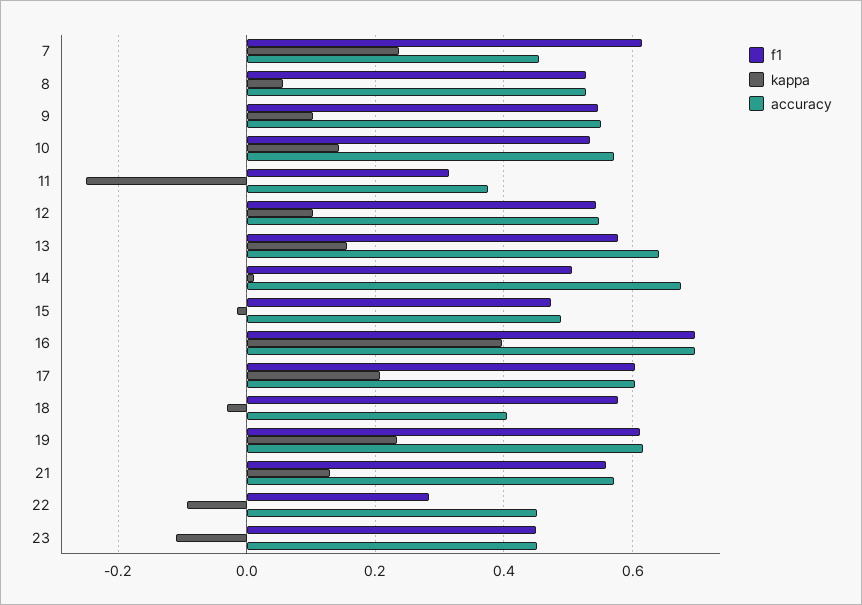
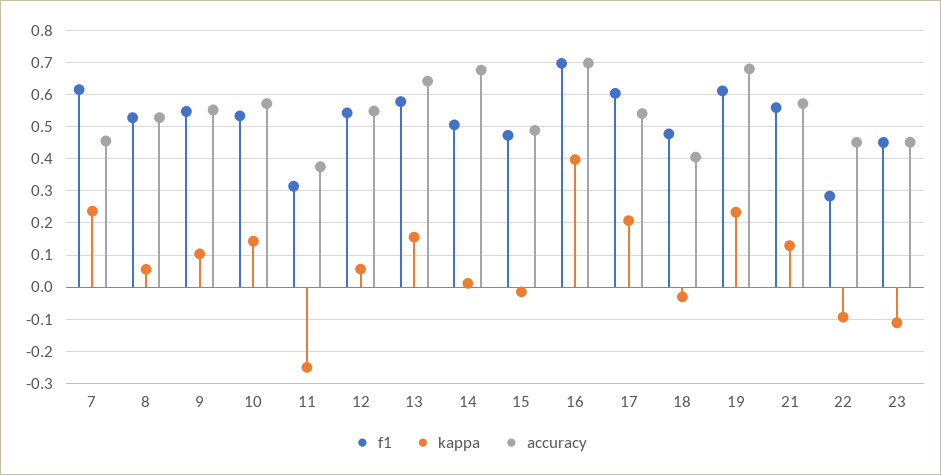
  {
    "f1": {
      "7": 0.62,
      "8": 0.52,
      "9": 0.54,
      "10": 0.54,
      "11": 0.32,
      "12": 0.54,
      "13": 0.58,
      "14": 0.5,
      "15": 0.48,
      "16": 0.7,
      "17": 0.6,
-     "18": 0.58,
+     "18": 0.48,
      "19": 0.62,
      "21": 0.56,
      "22": 0.28,
      "23": 0.46
    },
    "kappa": {
      "7": 0.24,
      "8": 0.06,
      "9": 0.1,
      "10": 0.14,
      "11": -0.26,
-     "12": 0.1,
+     "12": 0.06,
      "13": 0.16,
      "14": 0.02,
      "15": -0.02,
      "16": 0.4,
      "17": 0.2,
      "18": -0.04,
      "19": 0.24,
      "21": 0.12,
      "22": -0.1,
      "23": -0.12
    },
    "accuracy": {
      "7": 0.46,
      "8": 0.52,
      "9": 0.56,
      "10": 0.58,
      "11": 0.38,
      "12": 0.54,
      "13": 0.64,
      "14": 0.68,
      "15": 0.48,
      "16": 0.7,
-     "17": 0.6,
+     "17": 0.54,
      "18": 0.4,
-     "19": 0.62,
+     "19": 0.68,
      "21": 0.58,
      "22": 0.46,
      "23": 0.46
    }
  }

